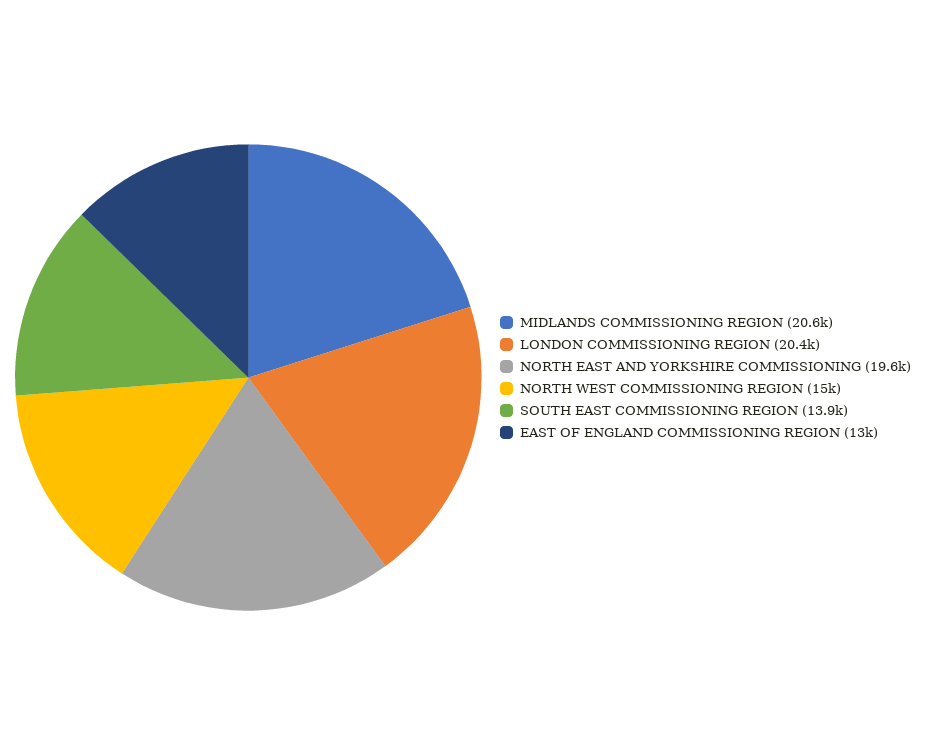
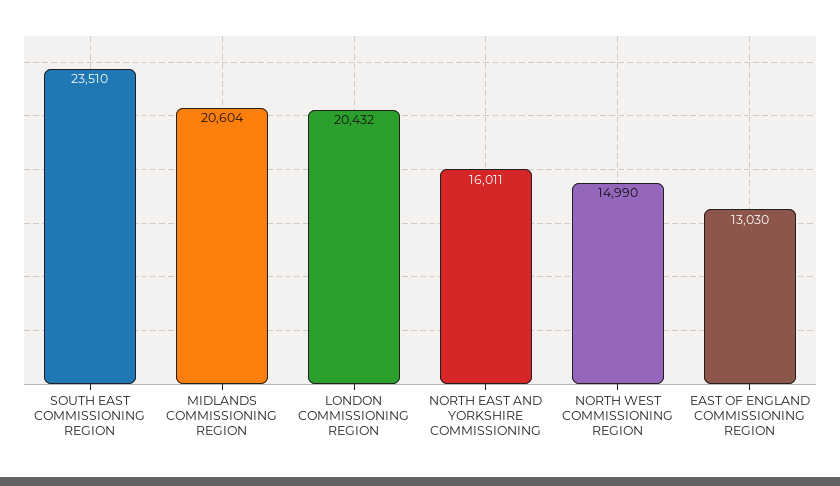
  {
    "MIDLANDS COMMISSIONING REGION": 20604,
    "LONDON COMMISSIONING REGION": 20432,
-   "NORTH EAST AND YORKSHIRE COMMISSIONING": 19600,
+   "NORTH EAST AND YORKSHIRE COMMISSIONING": 16011,
    "NORTH WEST COMMISSIONING REGION": 14990,
-   "SOUTH EAST COMMISSIONING REGION": 13900,
+   "SOUTH EAST COMMISSIONING REGION": 23510,
    "EAST OF ENGLAND COMMISSIONING REGION": 13030
  }

